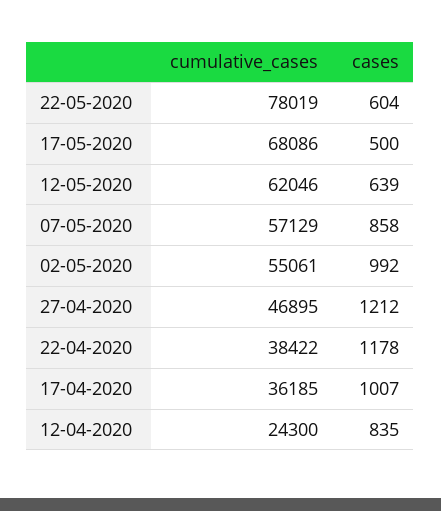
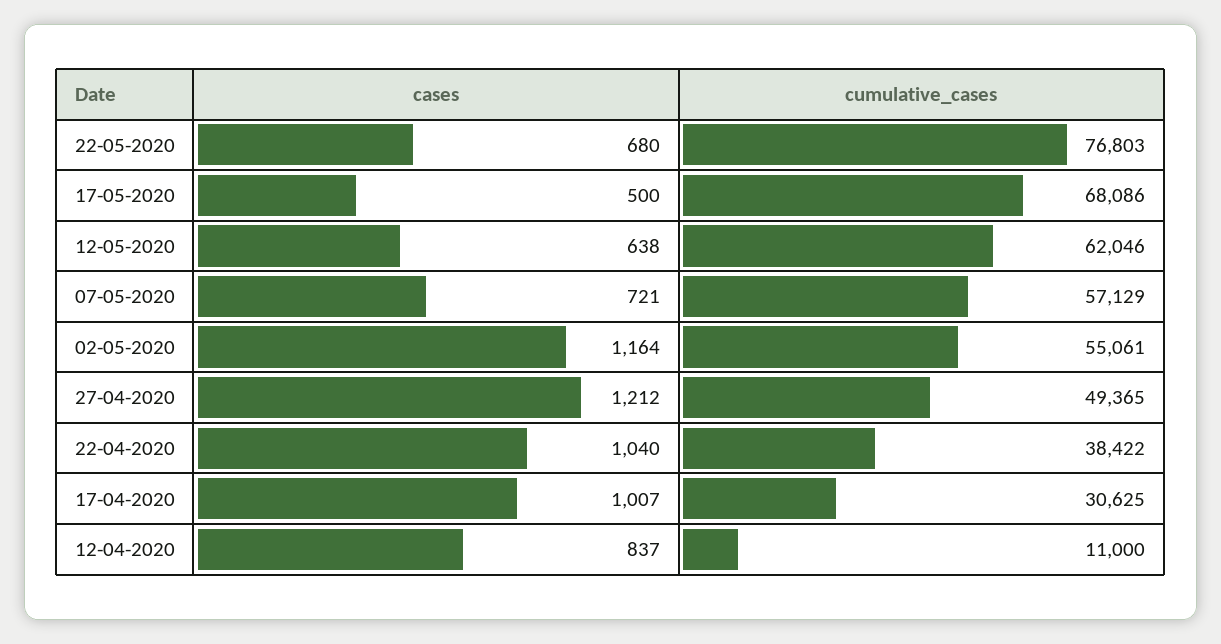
  {
    "cumulative_cases": {
-     "22-05-2020": 78019,
+     "22-05-2020": 76803,
      "17-05-2020": 68086,
      "12-05-2020": 62046,
      "07-05-2020": 57129,
      "02-05-2020": 55061,
-     "27-04-2020": 46895,
+     "27-04-2020": 49365,
      "22-04-2020": 38422,
-     "17-04-2020": 36185,
+     "17-04-2020": 30625,
-     "12-04-2020": 24300
+     "12-04-2020": 11000
    },
    "cases": {
-     "22-05-2020": 604,
+     "22-05-2020": 680,
      "17-05-2020": 500,
-     "12-05-2020": 639,
+     "12-05-2020": 638,
-     "07-05-2020": 858,
+     "07-05-2020": 721,
-     "02-05-2020": 992,
+     "02-05-2020": 1164,
      "27-04-2020": 1212,
-     "22-04-2020": 1178,
+     "22-04-2020": 1040,
      "17-04-2020": 1007,
-     "12-04-2020": 835
+     "12-04-2020": 837
    }
  }

